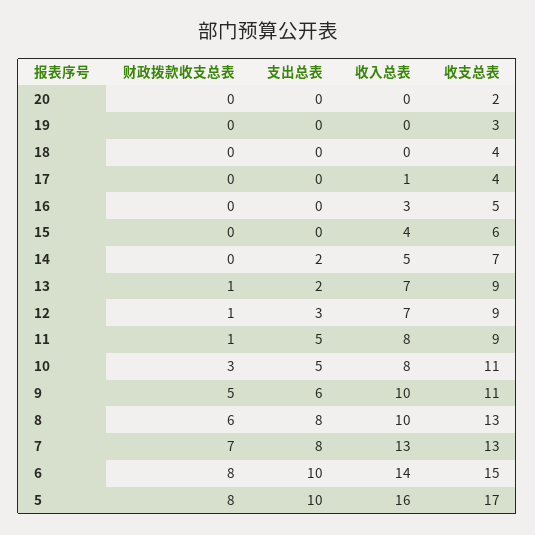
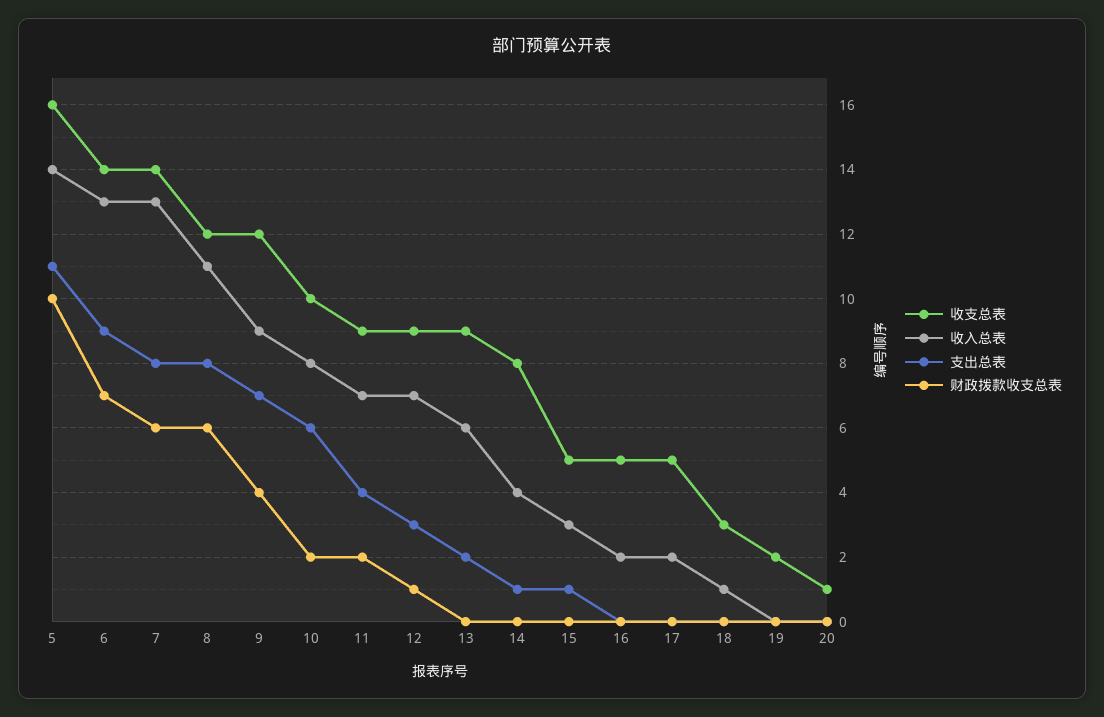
  {
    "财政拨款收支总表": {
      "20": 0,
      "19": 0,
      "18": 0,
      "17": 0,
      "16": 0,
      "15": 0,
      "14": 0,
-     "13": 1,
+     "13": 0,
      "12": 1,
-     "11": 1,
+     "11": 2,
-     "10": 3,
+     "10": 2,
-     "9": 5,
+     "9": 4,
      "8": 6,
-     "7": 7,
+     "7": 6,
-     "6": 8,
+     "6": 7,
-     "5": 8
+     "5": 10
    },
    "支出总表": {
      "20": 0,
      "19": 0,
      "18": 0,
      "17": 0,
      "16": 0,
-     "15": 0,
+     "15": 1,
-     "14": 2,
+     "14": 1,
      "13": 2,
      "12": 3,
-     "11": 5,
+     "11": 4,
-     "10": 5,
+     "10": 6,
-     "9": 6,
+     "9": 7,
      "8": 8,
      "7": 8,
-     "6": 10,
+     "6": 9,
-     "5": 10
+     "5": 11
    },
    "收入总表": {
      "20": 0,
      "19": 0,
-     "18": 0,
+     "18": 1,
-     "17": 1,
+     "17": 2,
-     "16": 3,
+     "16": 2,
-     "15": 4,
+     "15": 3,
-     "14": 5,
+     "14": 4,
-     "13": 7,
+     "13": 6,
      "12": 7,
-     "11": 8,
+     "11": 7,
      "10": 8,
-     "9": 10,
+     "9": 9,
-     "8": 10,
+     "8": 11,
      "7": 13,
-     "6": 14,
+     "6": 13,
-     "5": 16
+     "5": 14
    },
    "收支总表": {
-     "20": 2,
+     "20": 1,
-     "19": 3,
+     "19": 2,
-     "18": 4,
+     "18": 3,
-     "17": 4,
+     "17": 5,
      "16": 5,
-     "15": 6,
+     "15": 5,
-     "14": 7,
+     "14": 8,
      "13": 9,
      "12": 9,
      "11": 9,
-     "10": 11,
+     "10": 10,
-     "9": 11,
+     "9": 12,
-     "8": 13,
+     "8": 12,
-     "7": 13,
+     "7": 14,
-     "6": 15,
+     "6": 14,
-     "5": 17
+     "5": 16
    }
  }

